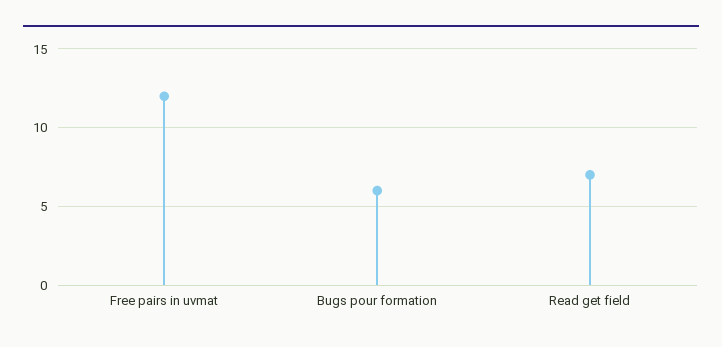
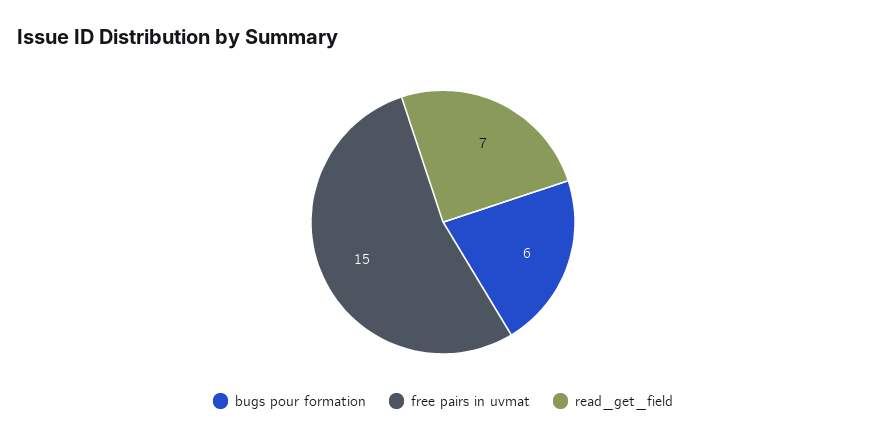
  {
-   "Free pairs in uvmat": 12,
+   "Free pairs in uvmat": 15,
    "Bugs pour formation": 6,
    "Read get field": 7
  }

